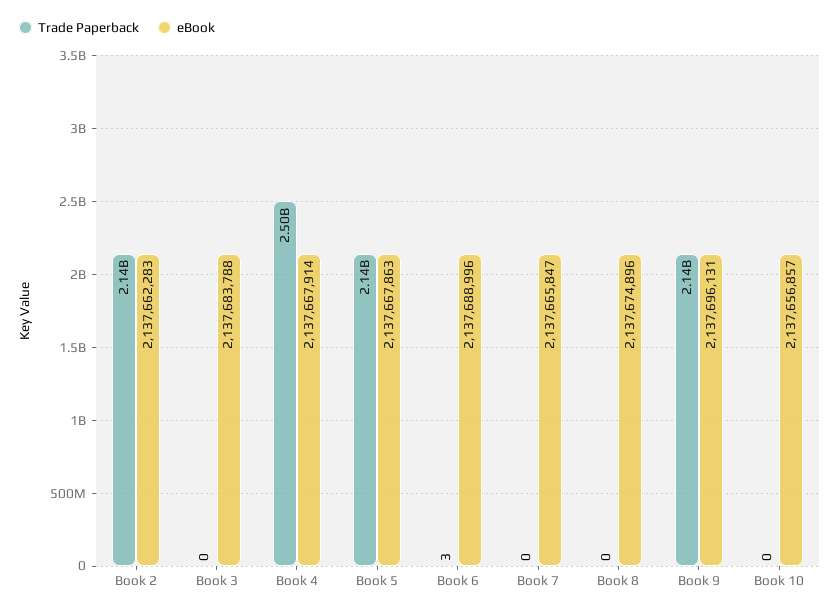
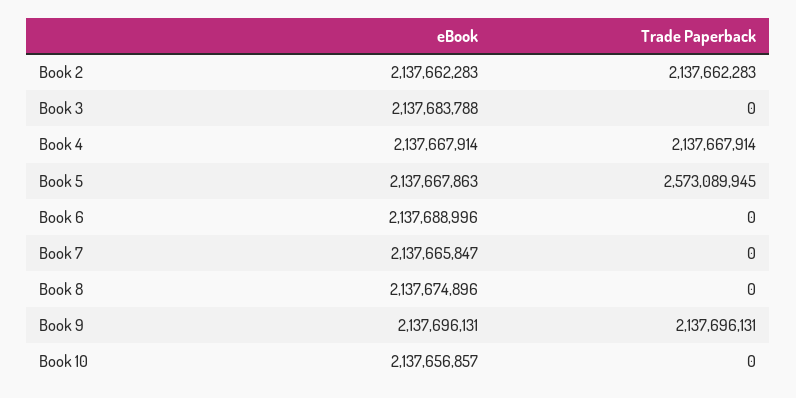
  {
    "Trade Paperback": {
      "Book 2": 2137662283,
      "Book 3": 0,
-     "Book 4": 2500000000,
+     "Book 4": 2137667914,
-     "Book 5": 2140000000,
+     "Book 5": 2573089945,
-     "Book 6": 3,
+     "Book 6": 0,
      "Book 7": 0,
      "Book 8": 0,
      "Book 9": 2137696131,
      "Book 10": 0
    },
    "eBook": {
      "Book 2": 2137662283,
      "Book 3": 2137683788,
      "Book 4": 2137667914,
      "Book 5": 2137667863,
      "Book 6": 2137688996,
      "Book 7": 2137665847,
      "Book 8": 2137674896,
      "Book 9": 2137696131,
      "Book 10": 2137656857
    }
  }

